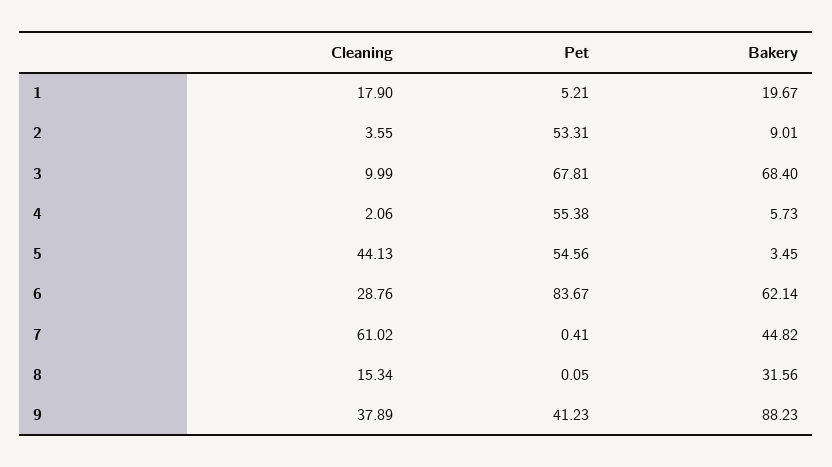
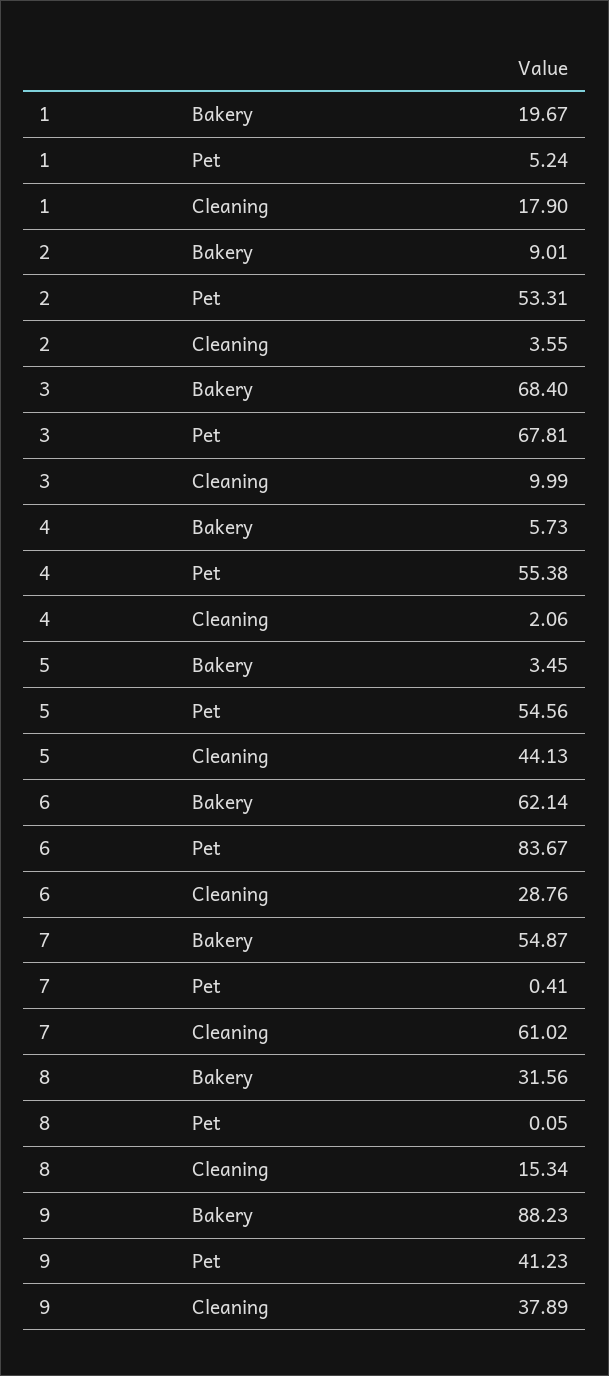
  {
    "Cleaning": {
      "1": 17.9,
      "2": 3.55,
      "3": 9.99,
      "4": 2.06,
      "5": 44.13,
      "6": 28.76,
      "7": 61.02,
      "8": 15.34,
      "9": 37.89
    },
    "Pet": {
-     "1": 5.21,
+     "1": 5.24,
      "2": 53.31,
      "3": 67.81,
      "4": 55.38,
      "5": 54.56,
      "6": 83.67,
      "7": 0.41,
      "8": 0.05,
      "9": 41.23
    },
    "Bakery": {
      "1": 19.67,
      "2": 9.01,
      "3": 68.4,
      "4": 5.73,
      "5": 3.45,
      "6": 62.14,
-     "7": 44.82,
+     "7": 54.87,
      "8": 31.56,
      "9": 88.23
    }
  }

